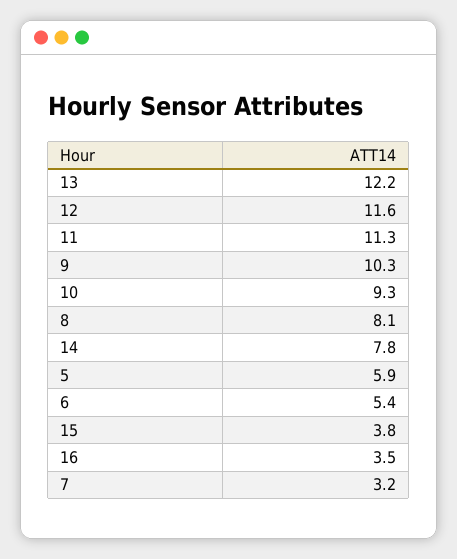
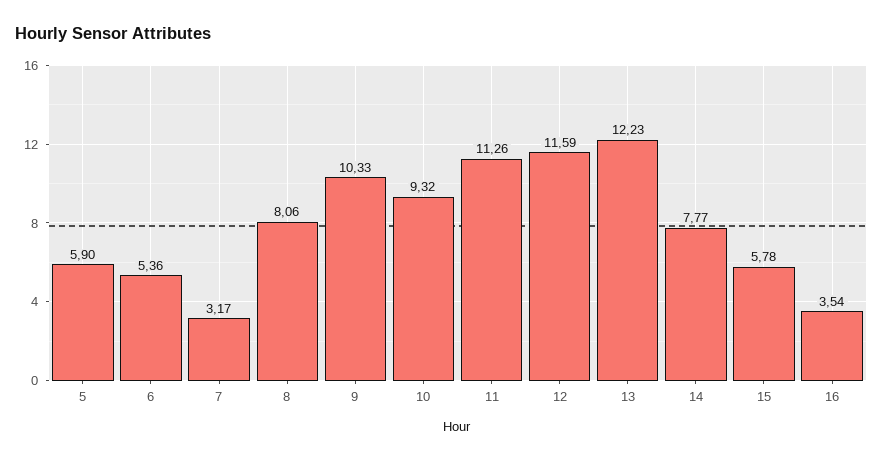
  {
    "13": 12.23,
    "12": 11.59,
    "11": 11.26,
    "9": 10.33,
    "10": 9.32,
    "8": 8.06,
    "14": 7.77,
    "5": 5.9,
    "6": 5.36,
-   "15": 3.8,
+   "15": 5.78,
    "16": 3.54,
    "7": 3.17
  }

